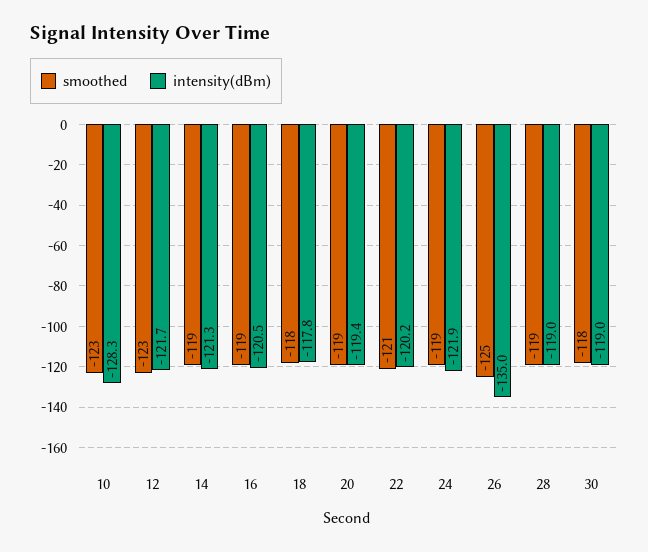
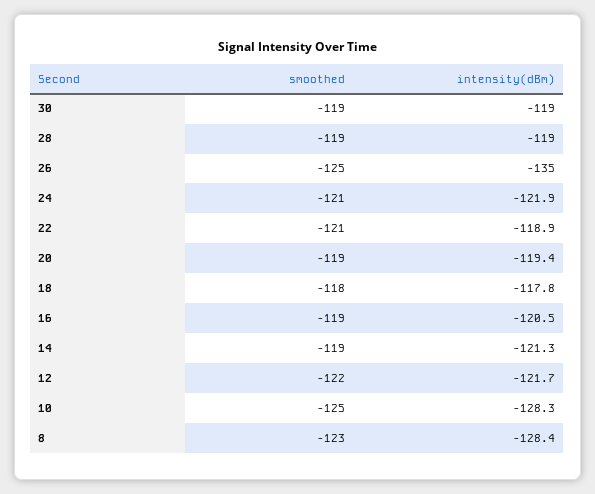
  {
    "smoothed": {
-     "10": -123,
+     "10": -125,
-     "12": -123,
+     "12": -122,
      "14": -119,
      "16": -119,
      "18": -118,
      "20": -119,
      "22": -121,
-     "24": -119,
+     "24": -121,
      "26": -125,
      "28": -119,
-     "30": -118
+     "30": -119,
+     "8": -123
    },
    "intensity(dBm)": {
      "10": -128.3,
      "12": -121.7,
      "14": -121.3,
      "16": -120.5,
      "18": -117.8,
      "20": -119.4,
-     "22": -120.2,
+     "22": -118.9,
      "24": -121.9,
      "26": -135,
      "28": -119,
-     "30": -119
+     "30": -119,
+     "8": -128.4
    }
  }

